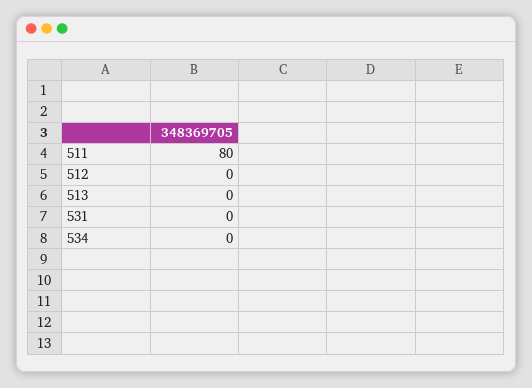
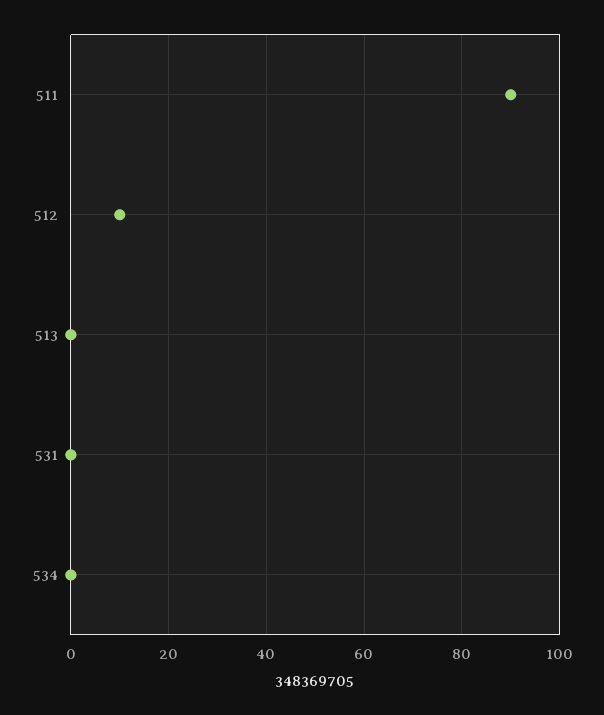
  {
-   "511": 80,
+   "511": 90,
-   "512": 0,
+   "512": 10,
    "513": 0,
    "531": 0,
    "534": 0
  }

